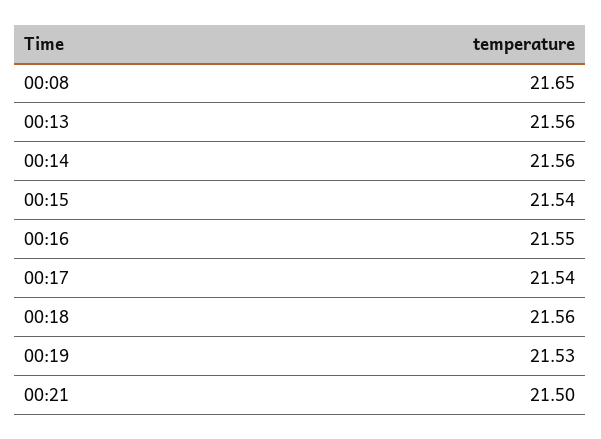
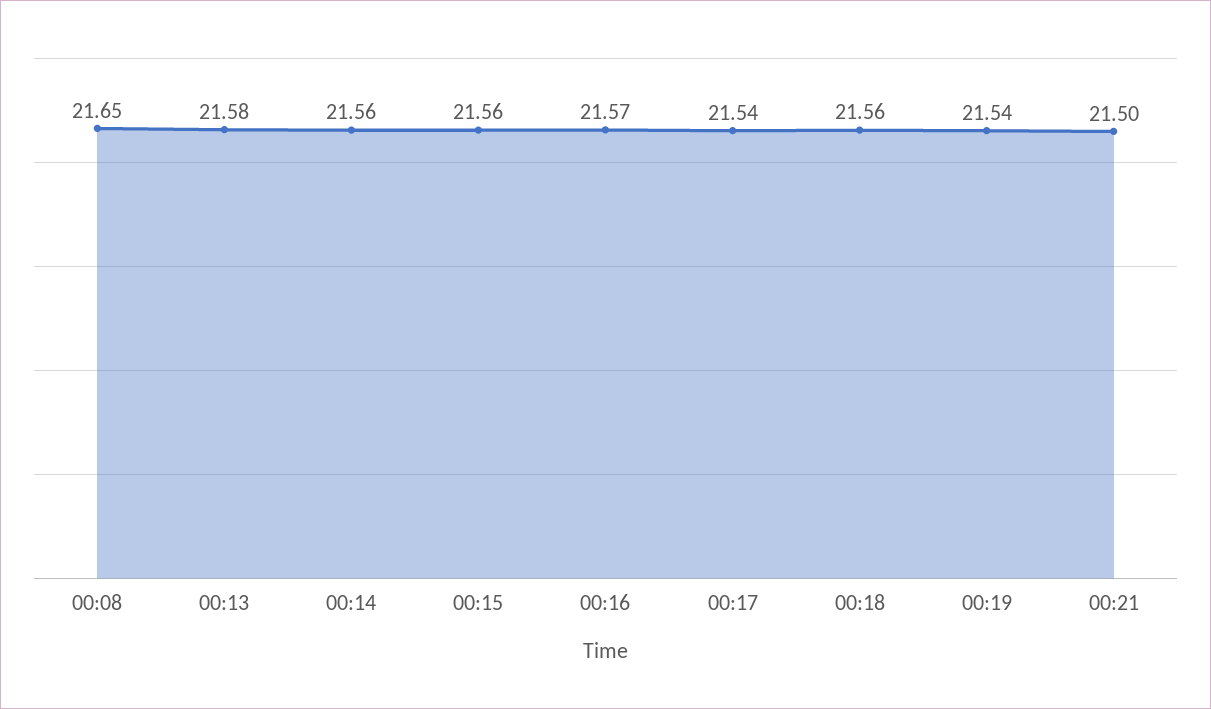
  {
    "00:08": 21.65,
-   "00:13": 21.56,
+   "00:13": 21.58,
    "00:14": 21.56,
-   "00:15": 21.54,
+   "00:15": 21.56,
-   "00:16": 21.55,
+   "00:16": 21.57,
    "00:17": 21.54,
    "00:18": 21.56,
-   "00:19": 21.53,
+   "00:19": 21.54,
    "00:21": 21.5
  }

